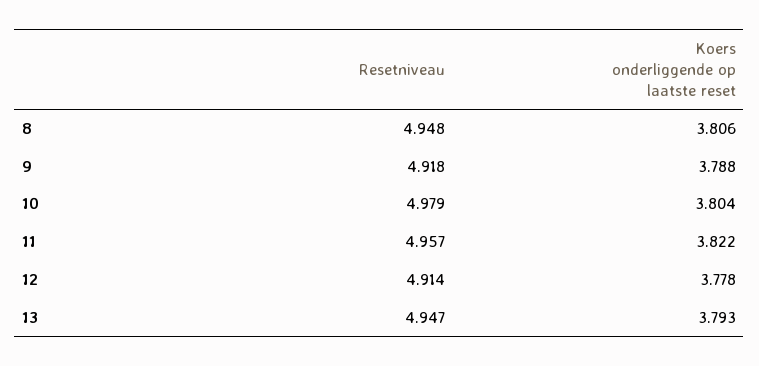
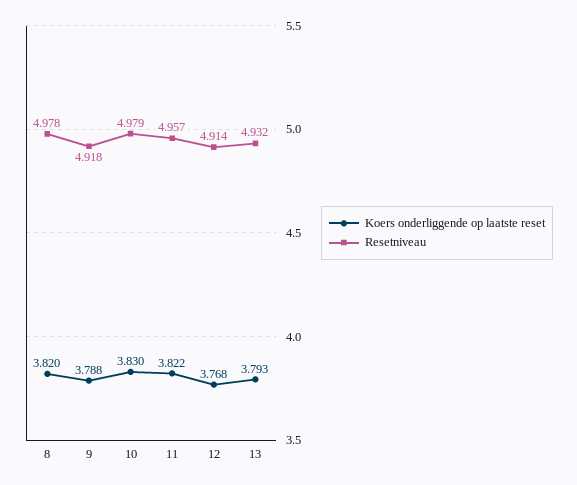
  {
    "Resetniveau": {
-     "8": 4.948,
+     "8": 4.978,
      "9": 4.918,
      "10": 4.979,
      "11": 4.957,
      "12": 4.914,
-     "13": 4.947
+     "13": 4.932
    },
    "Koers onderliggende op laatste reset": {
-     "8": 3.806,
+     "8": 3.82,
      "9": 3.788,
-     "10": 3.804,
+     "10": 3.83,
      "11": 3.822,
-     "12": 3.778,
+     "12": 3.768,
      "13": 3.793
    }
  }

